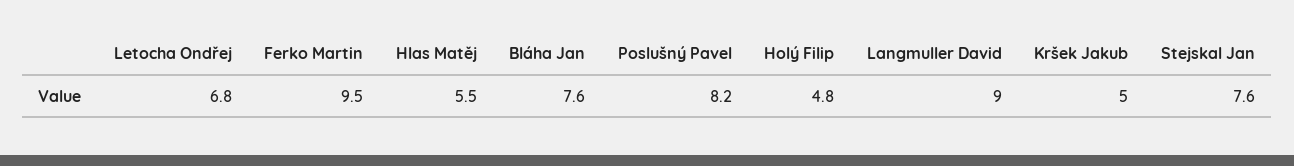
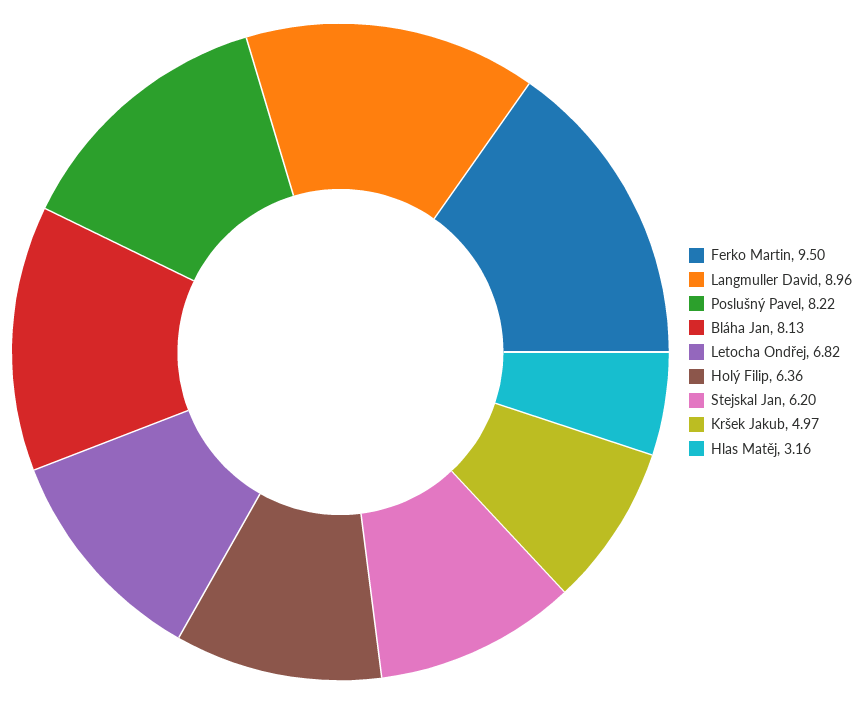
  {
    "Letocha Ondřej": 6.82,
    "Ferko Martin": 9.5,
-   "Hlas Matěj": 5.5,
+   "Hlas Matěj": 3.16,
-   "Bláha Jan": 7.6,
+   "Bláha Jan": 8.13,
    "Poslušný Pavel": 8.22,
-   "Holý Filip": 4.8,
+   "Holý Filip": 6.36,
    "Langmuller David": 8.96,
    "Kršek Jakub": 4.97,
-   "Stejskal Jan": 7.6
+   "Stejskal Jan": 6.2
  }

